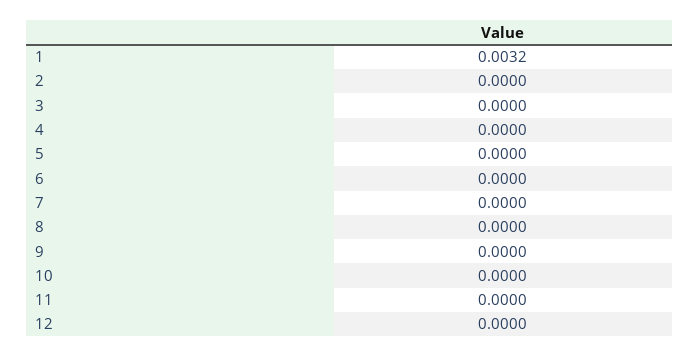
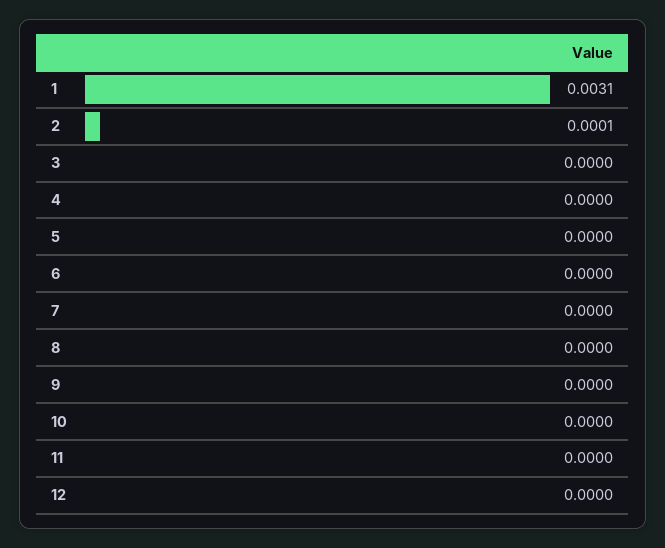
  {
-   "1": 0.0032,
+   "1": 0.0031,
-   "2": 0,
+   "2": 0.0001,
    "3": 0,
    "4": 0,
    "5": 0,
    "6": 0,
    "7": 0,
    "8": 0,
    "9": 0,
    "10": 0,
    "11": 0,
    "12": 0
  }

